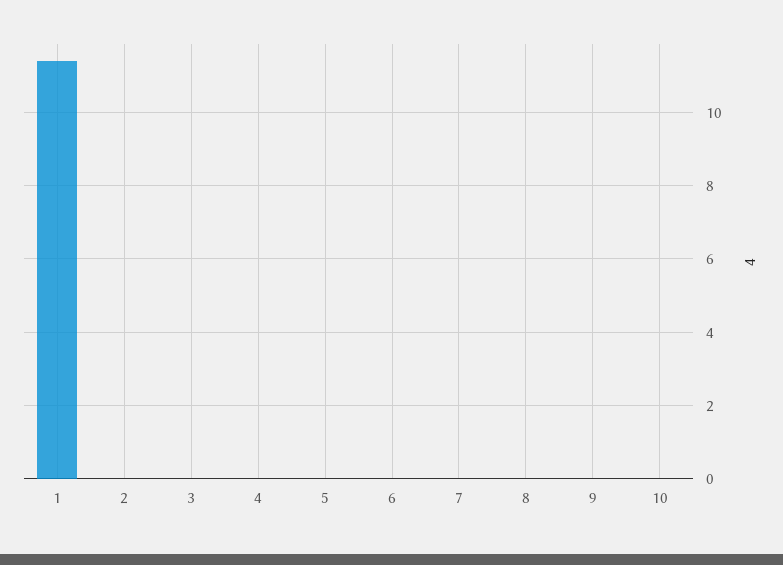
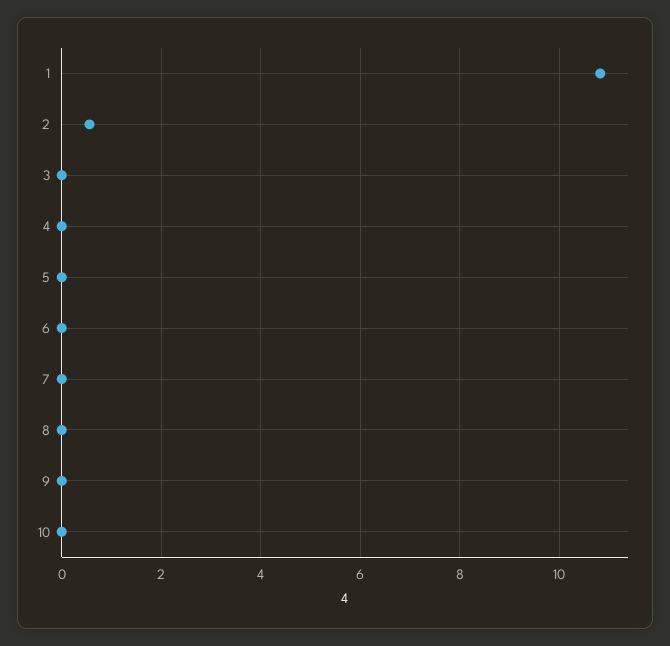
  {
-   "1": 11.4,
+   "1": 10.8,
-   "2": 0,
+   "2": 0.6,
    "3": 0,
    "4": 0,
    "5": 0,
    "6": 0,
    "7": 0,
    "8": 0,
    "9": 0,
    "10": 0
  }

